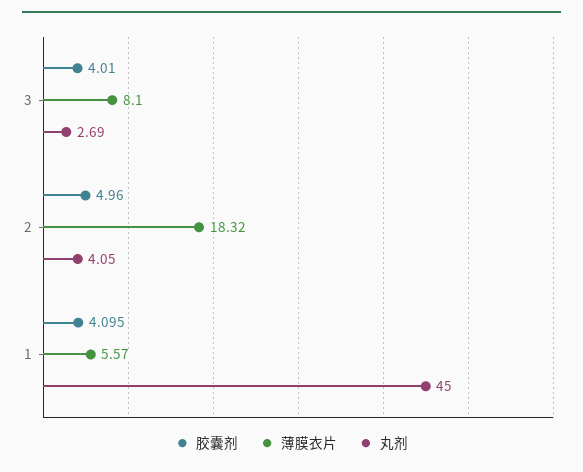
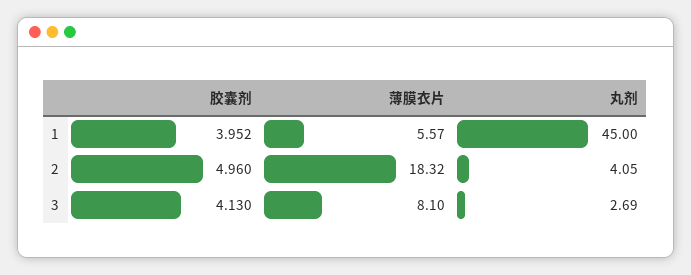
  {
    "胶囊剂": {
-     "3": 4.01,
+     "3": 4.13,
      "2": 4.96,
-     "1": 4.095
+     "1": 3.952
    },
    "薄膜衣片": {
      "3": 8.1,
      "2": 18.32,
      "1": 5.57
    },
    "丸剂": {
      "3": 2.69,
      "2": 4.05,
      "1": 45
    }
  }

